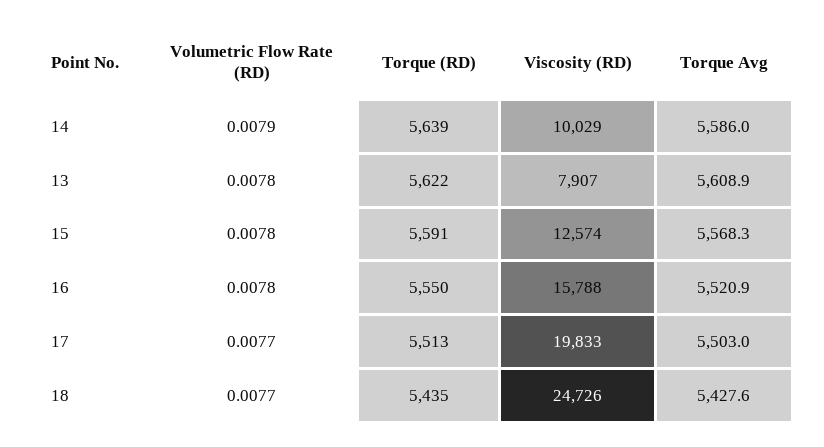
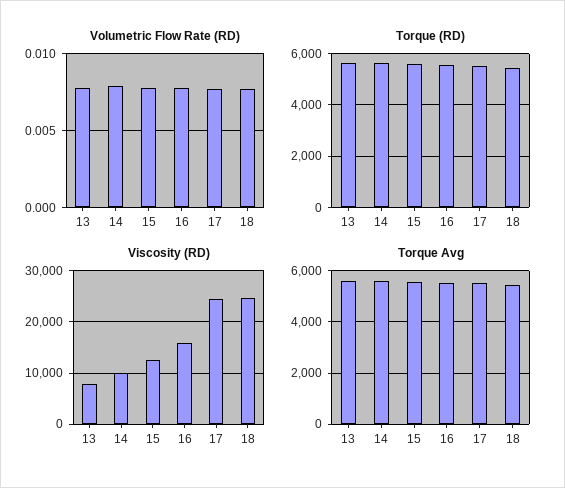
  {
    "Volumetric Flow Rate (RD)": {
      "14": 0.0079,
      "13": 0.0078,
      "15": 0.0078,
      "16": 0.0078,
      "17": 0.0077,
      "18": 0.0077
    },
    "Torque (RD)": {
      "14": 5639,
      "13": 5622,
      "15": 5591,
      "16": 5550,
      "17": 5513,
      "18": 5435
    },
    "Viscosity (RD)": {
      "14": 10029,
      "13": 7907,
      "15": 12574,
      "16": 15788,
-     "17": 19833,
+     "17": 24000,
      "18": 24726
    },
    "Torque Avg": {
      "14": 5586,
      "13": 5608.9,
      "15": 5568.3,
      "16": 5520.9,
      "17": 5503,
      "18": 5427.6
    }
  }

